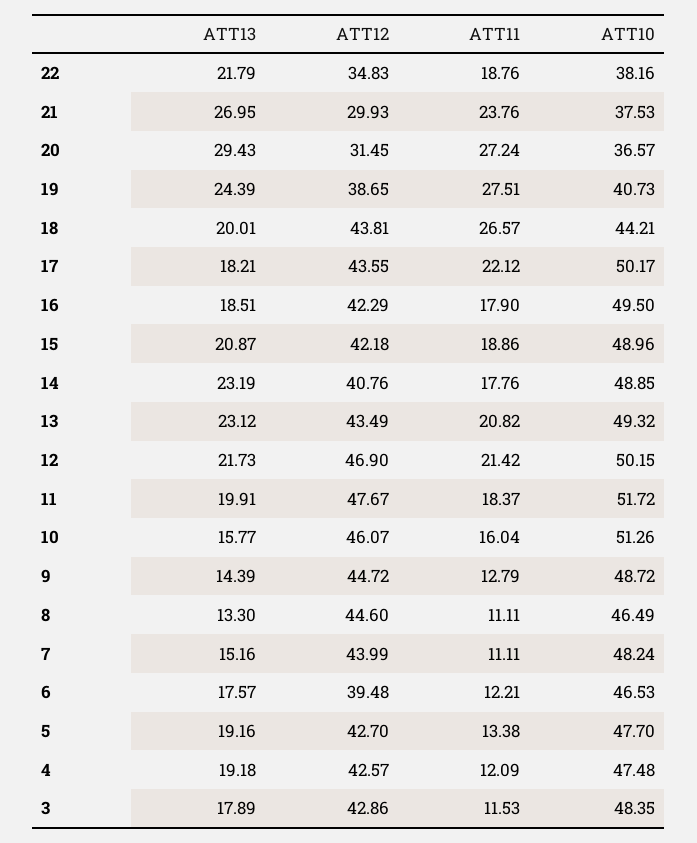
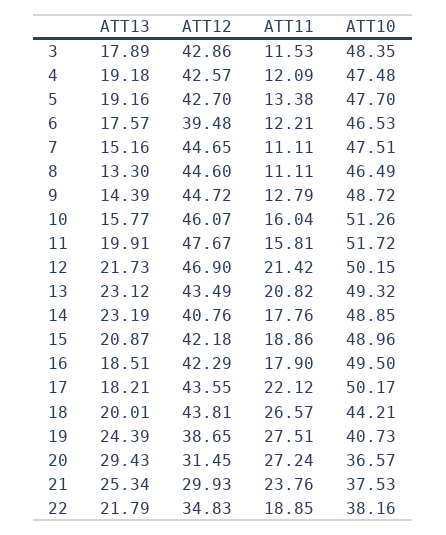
  {
    "ATT13": {
      "22": 21.79,
-     "21": 26.95,
+     "21": 25.34,
      "20": 29.43,
      "19": 24.39,
      "18": 20.01,
      "17": 18.21,
      "16": 18.51,
      "15": 20.87,
      "14": 23.19,
      "13": 23.12,
      "12": 21.73,
      "11": 19.91,
      "10": 15.77,
      "9": 14.39,
      "8": 13.3,
      "7": 15.16,
      "6": 17.57,
      "5": 19.16,
      "4": 19.18,
      "3": 17.89
    },
    "ATT12": {
      "22": 34.83,
      "21": 29.93,
      "20": 31.45,
      "19": 38.65,
      "18": 43.81,
      "17": 43.55,
      "16": 42.29,
      "15": 42.18,
      "14": 40.76,
      "13": 43.49,
      "12": 46.9,
      "11": 47.67,
      "10": 46.07,
      "9": 44.72,
      "8": 44.6,
-     "7": 43.99,
+     "7": 44.65,
      "6": 39.48,
      "5": 42.7,
      "4": 42.57,
      "3": 42.86
    },
    "ATT11": {
-     "22": 18.76,
+     "22": 18.85,
      "21": 23.76,
      "20": 27.24,
      "19": 27.51,
      "18": 26.57,
      "17": 22.12,
      "16": 17.9,
      "15": 18.86,
      "14": 17.76,
      "13": 20.82,
      "12": 21.42,
-     "11": 18.37,
+     "11": 15.81,
      "10": 16.04,
      "9": 12.79,
      "8": 11.11,
      "7": 11.11,
      "6": 12.21,
      "5": 13.38,
      "4": 12.09,
      "3": 11.53
    },
    "ATT10": {
      "22": 38.16,
      "21": 37.53,
      "20": 36.57,
      "19": 40.73,
      "18": 44.21,
      "17": 50.17,
      "16": 49.5,
      "15": 48.96,
      "14": 48.85,
      "13": 49.32,
      "12": 50.15,
      "11": 51.72,
      "10": 51.26,
      "9": 48.72,
      "8": 46.49,
-     "7": 48.24,
+     "7": 47.51,
      "6": 46.53,
      "5": 47.7,
      "4": 47.48,
      "3": 48.35
    }
  }

